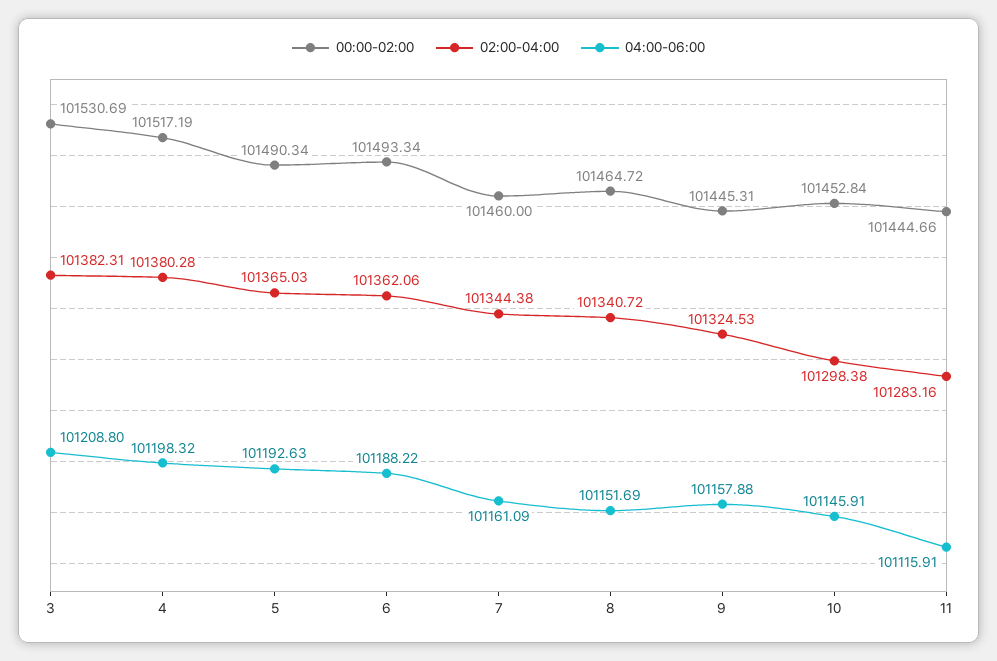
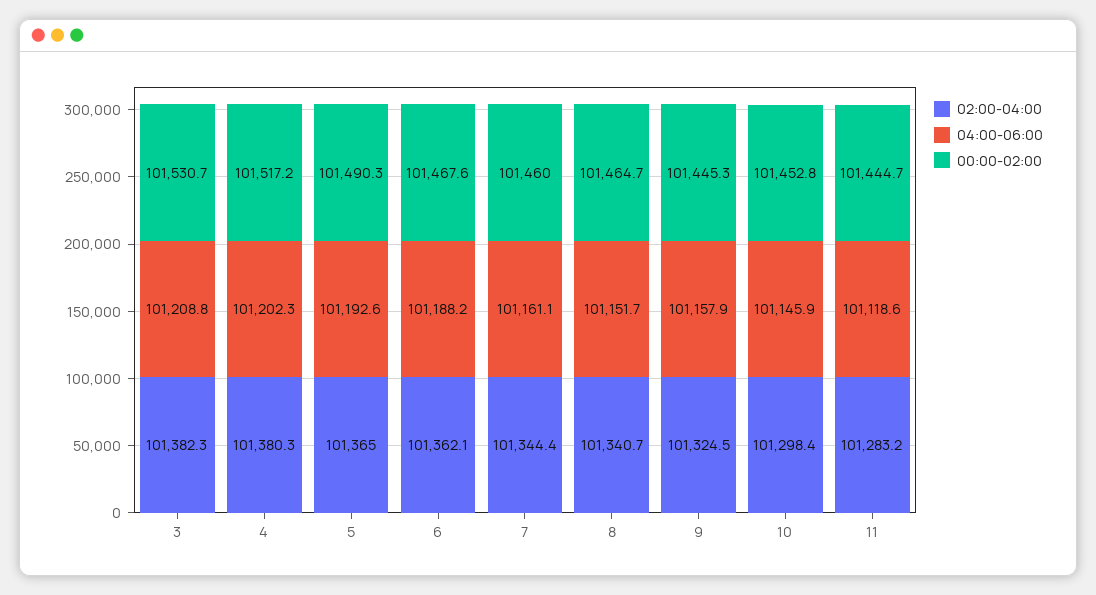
  {
    "00:00-02:00": {
      "3": 101530.69,
      "4": 101517.19,
      "5": 101490.34,
-     "6": 101493.34,
+     "6": 101467.6,
      "7": 101460,
      "8": 101464.72,
      "9": 101445.31,
      "10": 101452.84,
      "11": 101444.66
    },
    "02:00-04:00": {
      "3": 101382.31,
      "4": 101380.28,
      "5": 101365.03,
      "6": 101362.06,
      "7": 101344.38,
      "8": 101340.72,
      "9": 101324.53,
      "10": 101298.38,
      "11": 101283.16
    },
    "04:00-06:00": {
      "3": 101208.8,
-     "4": 101198.32,
+     "4": 101202.3,
      "5": 101192.63,
      "6": 101188.22,
      "7": 101161.09,
      "8": 101151.69,
      "9": 101157.88,
      "10": 101145.91,
-     "11": 101115.91
+     "11": 101118.6
    }
  }

